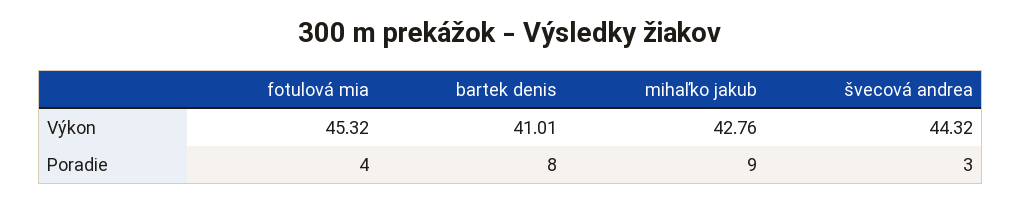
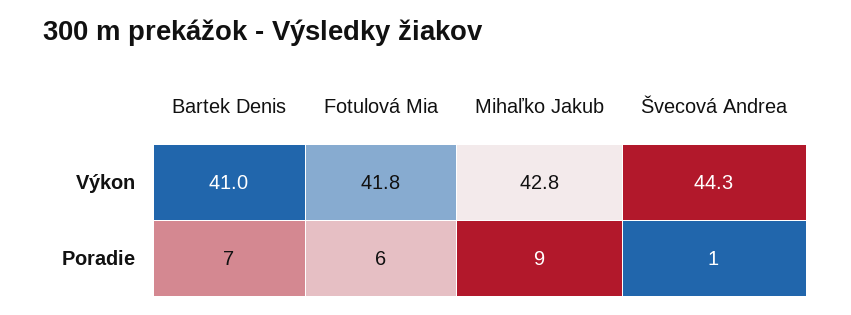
  {
    "fotulová mia": {
-     "Výkon": 45.32,
+     "Výkon": 41.8,
-     "Poradie": 4
+     "Poradie": 6
    },
    "bartek denis": {
      "Výkon": 41.01,
-     "Poradie": 8
+     "Poradie": 7
    },
    "mihaľko jakub": {
      "Výkon": 42.76,
      "Poradie": 9
    },
    "švecová andrea": {
      "Výkon": 44.32,
-     "Poradie": 3
+     "Poradie": 1
    }
  }

